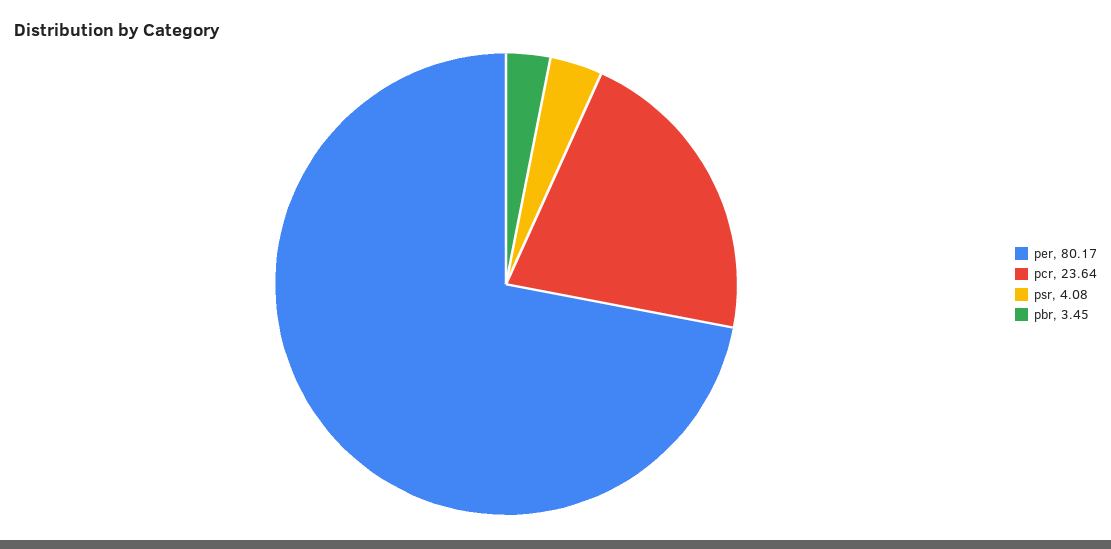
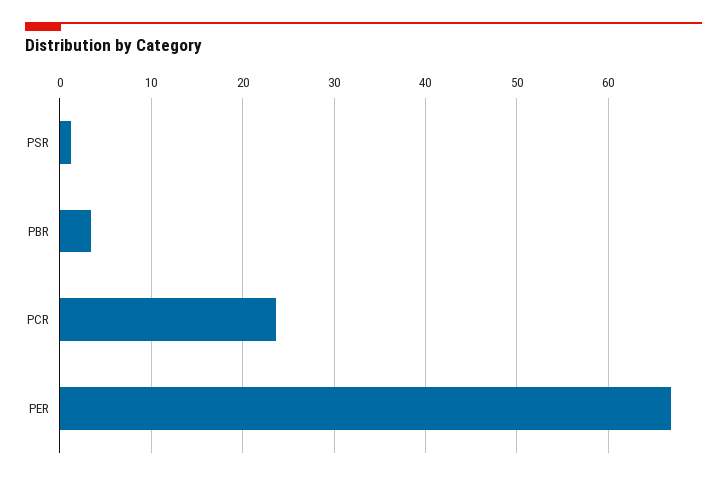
  {
-   "per": 80.17,
+   "per": 67,
    "pcr": 23.64,
-   "psr": 4.08,
+   "psr": 1,
    "pbr": 3.45
  }

